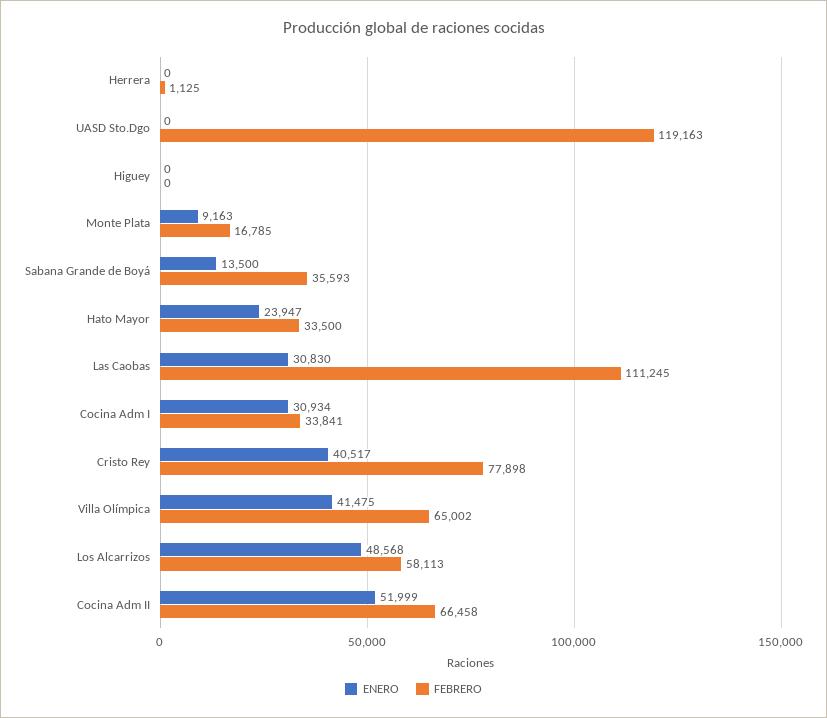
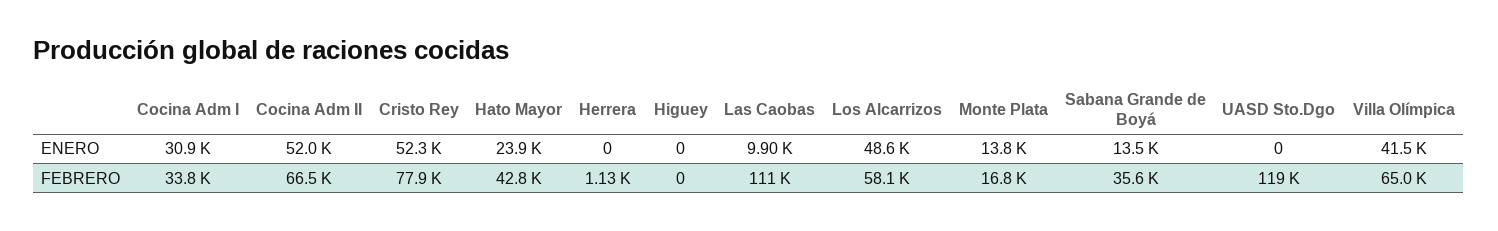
  {
    "ENERO": {
      "Herrera": 0,
      "UASD Sto.Dgo": 0,
      "Higuey": 0,
-     "Monte Plata": 9163,
+     "Monte Plata": 13800,
      "Sabana Grande de Boyá": 13500,
      "Hato Mayor": 23947,
-     "Las Caobas": 30830,
+     "Las Caobas": 9900,
      "Cocina Adm I": 30934,
-     "Cristo Rey": 40517,
+     "Cristo Rey": 52300,
      "Villa Olímpica": 41475,
      "Los Alcarrizos": 48568,
      "Cocina Adm II": 51999
    },
    "FEBRERO": {
      "Herrera": 1125,
      "UASD Sto.Dgo": 119163,
      "Higuey": 0,
      "Monte Plata": 16785,
      "Sabana Grande de Boyá": 35593,
-     "Hato Mayor": 33500,
+     "Hato Mayor": 42800,
      "Las Caobas": 111245,
      "Cocina Adm I": 33841,
      "Cristo Rey": 77898,
      "Villa Olímpica": 65002,
      "Los Alcarrizos": 58113,
      "Cocina Adm II": 66458
    }
  }

